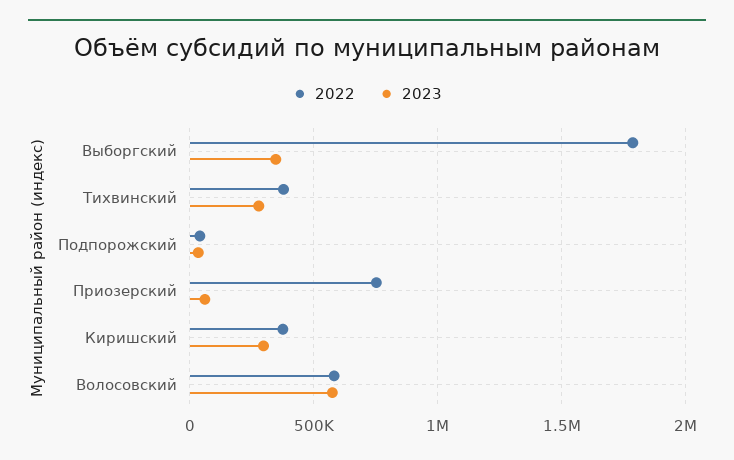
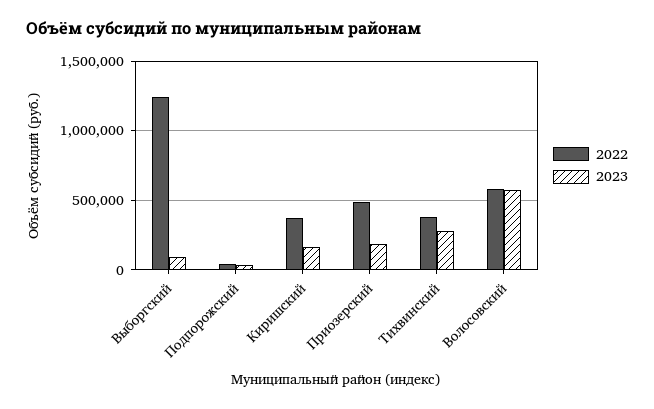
  {
    "2022": {
-     "Выборгский": 1800000,
+     "Выборгский": 1250000,
      "Тихвинский": 400000,
      "Подпорожский": 50000,
-     "Приозерский": 750000,
+     "Приозерский": 500000,
      "Киришский": 400000,
      "Волосовский": 600000
    },
    "2023": {
-     "Выборгский": 350000,
+     "Выборгский": 100000,
      "Тихвинский": 300000,
      "Подпорожский": 50000,
-     "Приозерский": 50000,
+     "Приозерский": 200000,
-     "Киришский": 300000,
+     "Киришский": 150000,
      "Волосовский": 600000
    }
  }

